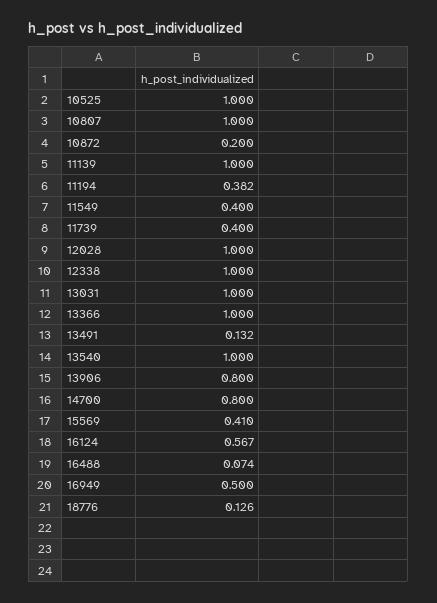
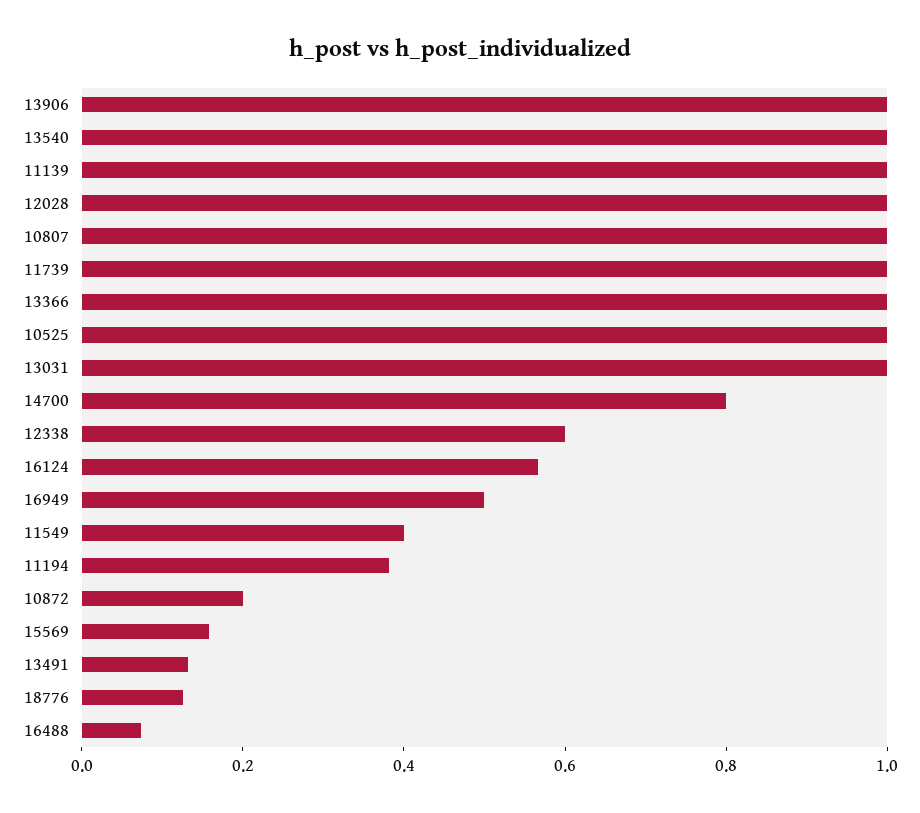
  {
    "10525": 1,
    "10807": 1,
    "10872": 0.2,
    "11139": 1,
    "11194": 0.382,
    "11549": 0.4,
-   "11739": 0.4,
+   "11739": 1,
    "12028": 1,
-   "12338": 1,
+   "12338": 0.6,
    "13031": 1,
    "13366": 1,
    "13491": 0.132,
    "13540": 1,
-   "13906": 0.8,
+   "13906": 1,
    "14700": 0.8,
-   "15569": 0.41,
+   "15569": 0.15,
    "16124": 0.567,
    "16488": 0.074,
    "16949": 0.5,
    "18776": 0.126
  }

